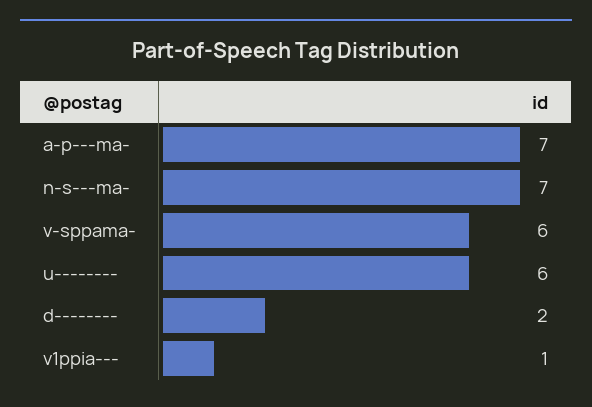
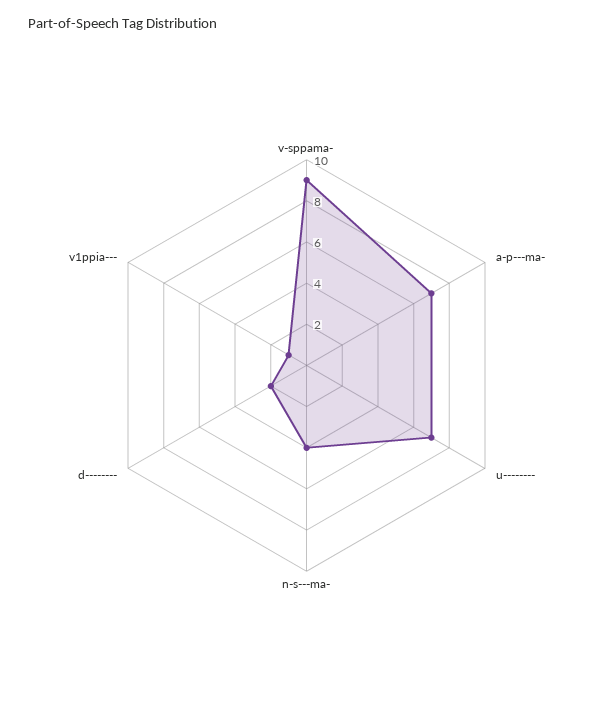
  {
    "a-p---ma-": 7,
-   "n-s---ma-": 7,
+   "n-s---ma-": 4,
-   "v-sppama-": 6,
+   "v-sppama-": 9,
-   "u--------": 6,
+   "u--------": 7,
    "d--------": 2,
    "v1ppia---": 1
  }

